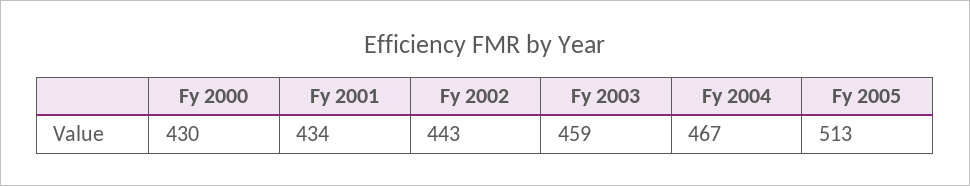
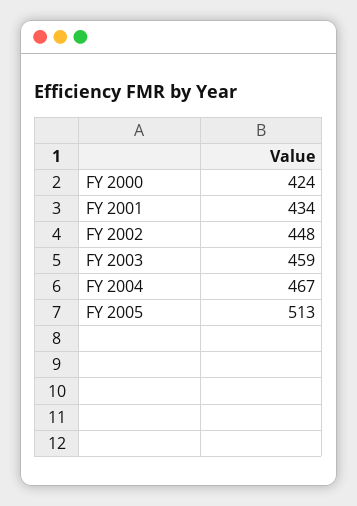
  {
-   "Fy 2000": 430,
+   "Fy 2000": 424,
    "Fy 2001": 434,
-   "Fy 2002": 443,
+   "Fy 2002": 448,
    "Fy 2003": 459,
    "Fy 2004": 467,
    "Fy 2005": 513
  }

